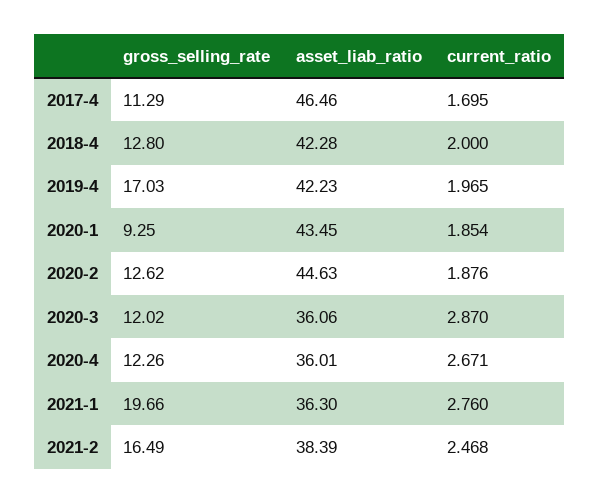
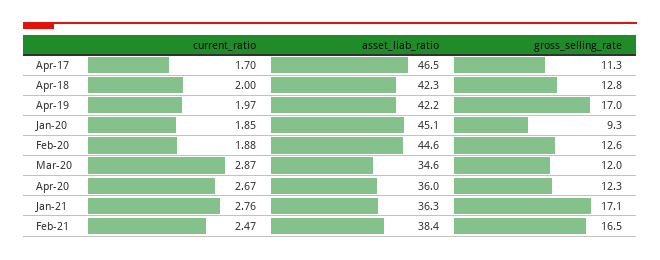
  {
    "gross_selling_rate": {
      "2017-4": 11.29,
      "2018-4": 12.8,
      "2019-4": 17.03,
      "2020-1": 9.25,
      "2020-2": 12.62,
      "2020-3": 12.02,
      "2020-4": 12.26,
-     "2021-1": 19.66,
+     "2021-1": 17.1,
      "2021-2": 16.49
    },
    "asset_liab_ratio": {
      "2017-4": 46.46,
      "2018-4": 42.28,
      "2019-4": 42.23,
-     "2020-1": 43.45,
+     "2020-1": 45.1,
      "2020-2": 44.63,
-     "2020-3": 36.06,
+     "2020-3": 34.6,
      "2020-4": 36.01,
      "2021-1": 36.3,
      "2021-2": 38.39
    },
    "current_ratio": {
      "2017-4": 1.695,
      "2018-4": 2,
      "2019-4": 1.965,
      "2020-1": 1.854,
      "2020-2": 1.876,
      "2020-3": 2.87,
      "2020-4": 2.671,
      "2021-1": 2.76,
      "2021-2": 2.468
    }
  }

